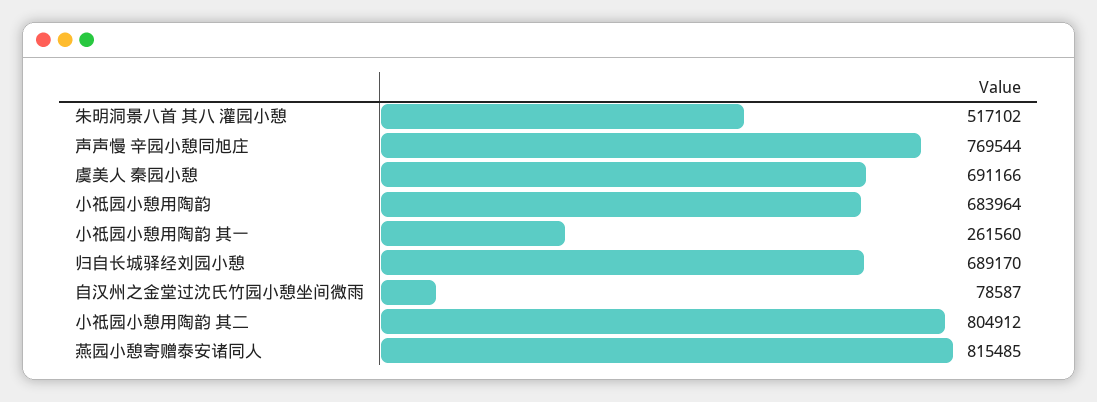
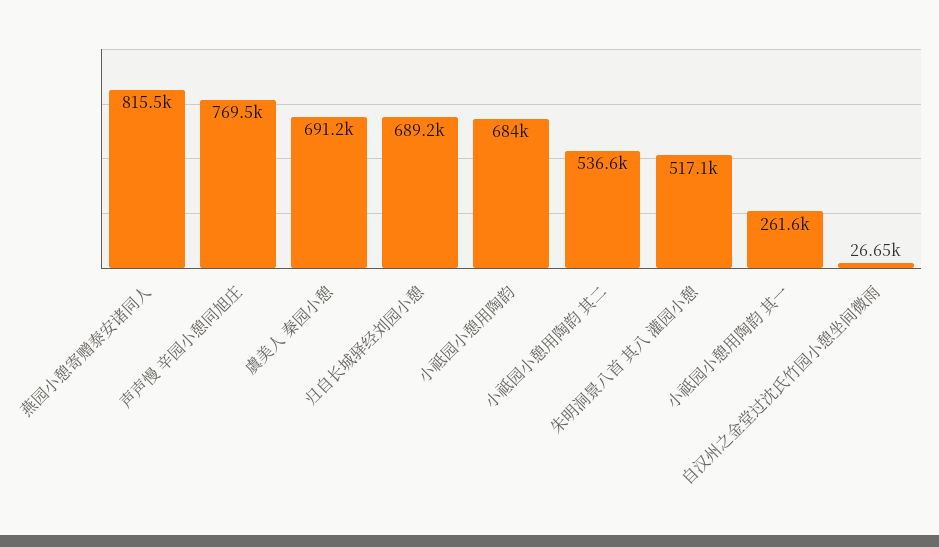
  {
    "朱明洞景八首 其八 灌园小憩": 517102,
    "声声慢 辛园小憩同旭庄": 769544,
    "虞美人 秦园小憩": 691166,
    "小祗园小憩用陶韵": 683964,
    "小祗园小憩用陶韵 其一": 261560,
    "归自长城驿经刘园小憩": 689170,
-   "自汉州之金堂过沈氏竹园小憩坐间微雨": 78587,
+   "自汉州之金堂过沈氏竹园小憩坐间微雨": 26650,
-   "小祗园小憩用陶韵 其二": 804912,
+   "小祗园小憩用陶韵 其二": 536600,
    "燕园小憩寄赠泰安诸同人": 815485
  }

